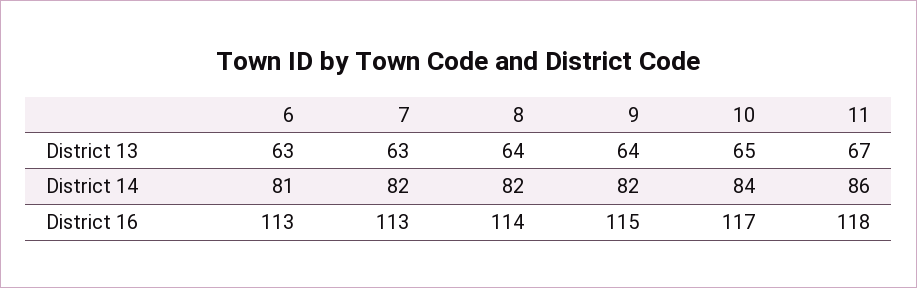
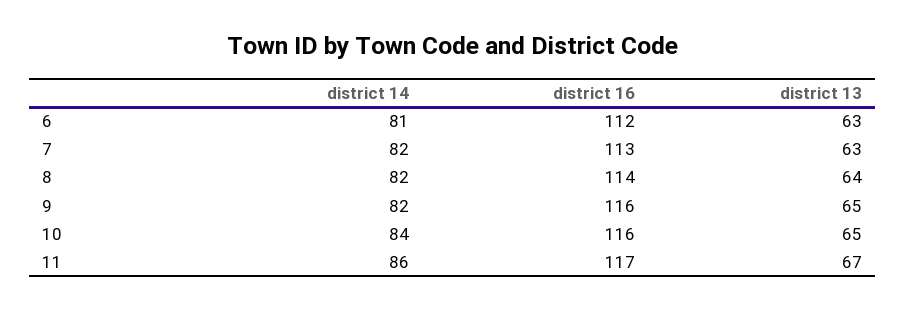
  {
    "6": {
      "District 13": 63,
      "District 14": 81,
-     "District 16": 113
+     "District 16": 112
    },
    "7": {
      "District 13": 63,
      "District 14": 82,
      "District 16": 113
    },
    "8": {
      "District 13": 64,
      "District 14": 82,
      "District 16": 114
    },
    "9": {
-     "District 13": 64,
+     "District 13": 65,
      "District 14": 82,
-     "District 16": 115
+     "District 16": 116
    },
    "10": {
      "District 13": 65,
      "District 14": 84,
-     "District 16": 117
+     "District 16": 116
    },
    "11": {
      "District 13": 67,
      "District 14": 86,
-     "District 16": 118
+     "District 16": 117
    }
  }

